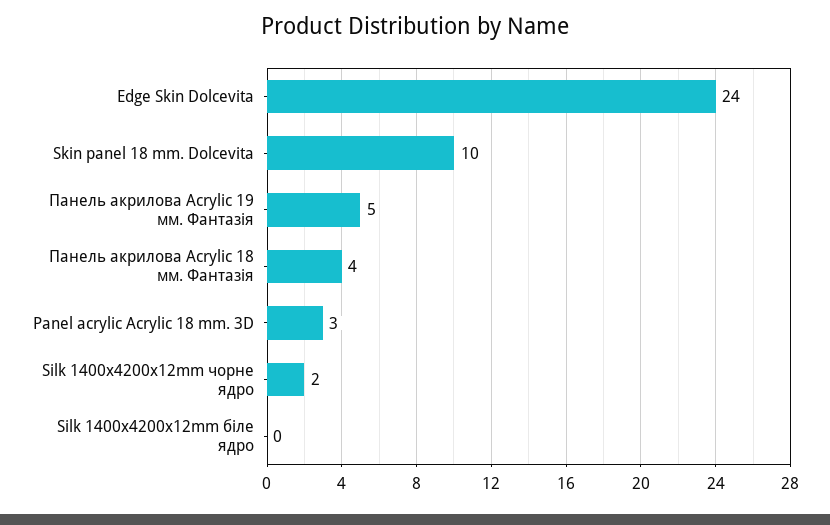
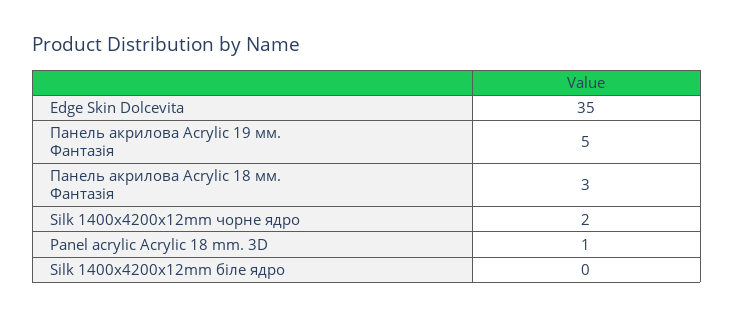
  {
-   "Edge Skin Dolcevita": 24,
+   "Edge Skin Dolcevita": 35,
-   "Skin panel 18 mm. Dolcevita": 10,
    "Панель акрилова Acrylic 19 мм. Фантазія": 5,
-   "Панель акрилова Acrylic 18 мм. Фантазія": 4,
+   "Панель акрилова Acrylic 18 мм. Фантазія": 3,
-   "Panel acrylic Acrylic 18 mm. 3D": 3,
+   "Panel acrylic Acrylic 18 mm. 3D": 1,
    "Silk 1400x4200x12mm чорне ядро": 2,
    "Silk 1400x4200x12mm біле ядро": 0
  }

